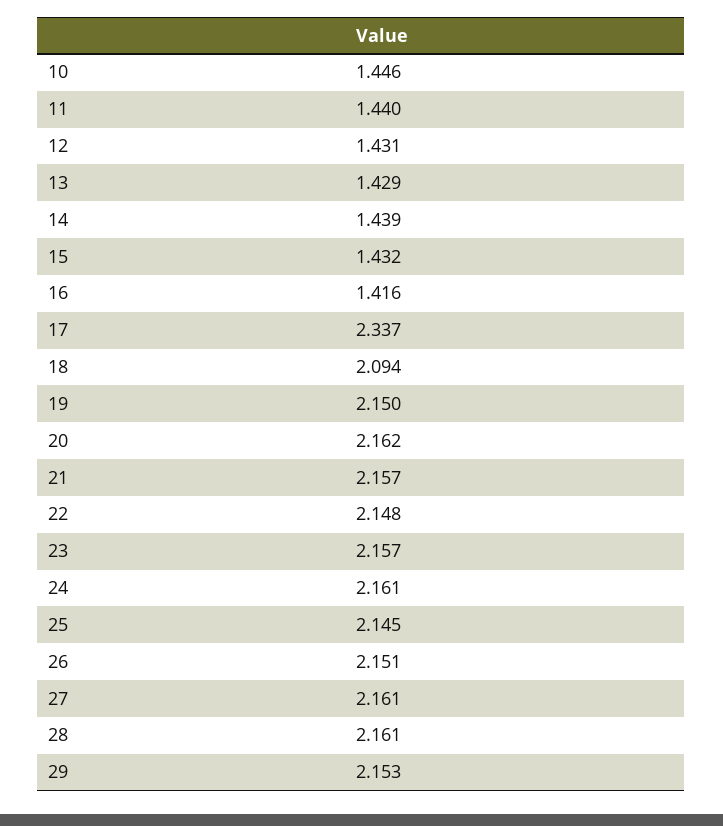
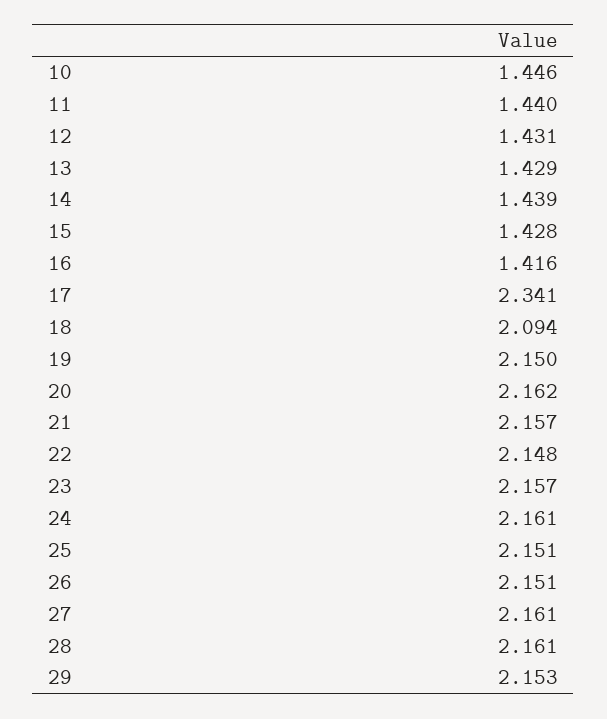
  {
    "10": 1.446,
    "11": 1.44,
    "12": 1.431,
    "13": 1.429,
    "14": 1.439,
-   "15": 1.432,
+   "15": 1.428,
    "16": 1.416,
-   "17": 2.337,
+   "17": 2.341,
    "18": 2.094,
    "19": 2.15,
    "20": 2.162,
    "21": 2.157,
    "22": 2.148,
    "23": 2.157,
    "24": 2.161,
-   "25": 2.145,
+   "25": 2.151,
    "26": 2.151,
    "27": 2.161,
    "28": 2.161,
    "29": 2.153
  }

